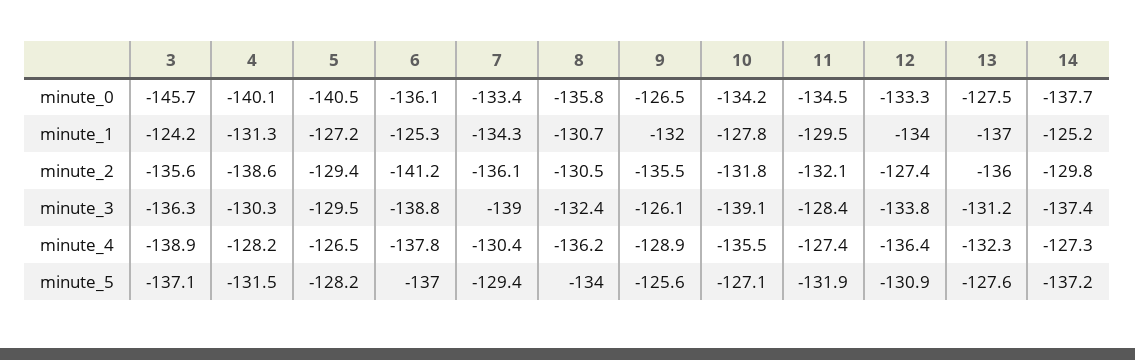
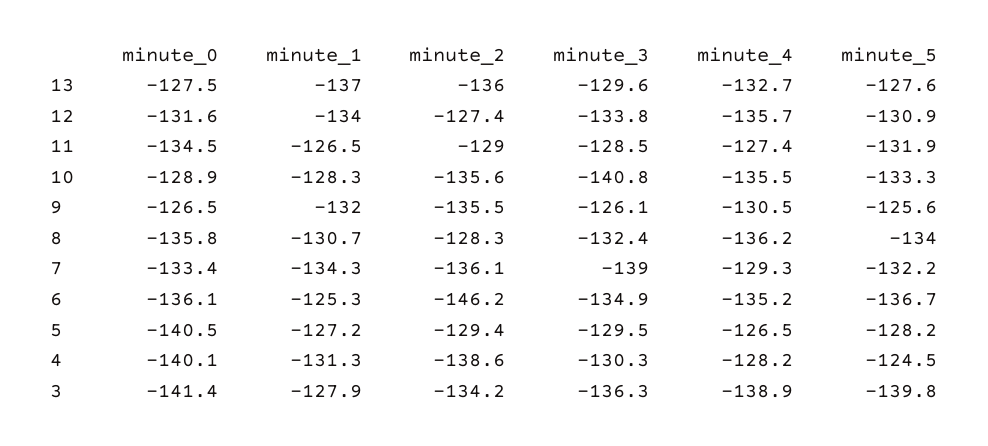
  {
    "3": {
-     "minute_0": -145.7,
+     "minute_0": -141.4,
-     "minute_1": -124.2,
+     "minute_1": -127.9,
-     "minute_2": -135.6,
+     "minute_2": -134.2,
      "minute_3": -136.3,
      "minute_4": -138.9,
-     "minute_5": -137.1
+     "minute_5": -139.8
    },
    "4": {
      "minute_0": -140.1,
      "minute_1": -131.3,
      "minute_2": -138.6,
      "minute_3": -130.3,
      "minute_4": -128.2,
-     "minute_5": -131.5
+     "minute_5": -124.5
    },
    "5": {
      "minute_0": -140.5,
      "minute_1": -127.2,
      "minute_2": -129.4,
      "minute_3": -129.5,
      "minute_4": -126.5,
      "minute_5": -128.2
    },
    "6": {
      "minute_0": -136.1,
      "minute_1": -125.3,
-     "minute_2": -141.2,
+     "minute_2": -146.2,
-     "minute_3": -138.8,
+     "minute_3": -134.9,
-     "minute_4": -137.8,
+     "minute_4": -135.2,
-     "minute_5": -137
+     "minute_5": -136.7
    },
    "7": {
      "minute_0": -133.4,
      "minute_1": -134.3,
      "minute_2": -136.1,
      "minute_3": -139,
-     "minute_4": -130.4,
+     "minute_4": -129.3,
-     "minute_5": -129.4
+     "minute_5": -132.2
    },
    "8": {
      "minute_0": -135.8,
      "minute_1": -130.7,
-     "minute_2": -130.5,
+     "minute_2": -128.3,
      "minute_3": -132.4,
      "minute_4": -136.2,
      "minute_5": -134
    },
    "9": {
      "minute_0": -126.5,
      "minute_1": -132,
      "minute_2": -135.5,
      "minute_3": -126.1,
-     "minute_4": -128.9,
+     "minute_4": -130.5,
      "minute_5": -125.6
    },
    "10": {
-     "minute_0": -134.2,
+     "minute_0": -128.9,
-     "minute_1": -127.8,
+     "minute_1": -128.3,
-     "minute_2": -131.8,
+     "minute_2": -135.6,
-     "minute_3": -139.1,
+     "minute_3": -140.8,
      "minute_4": -135.5,
-     "minute_5": -127.1
+     "minute_5": -133.3
    },
    "11": {
      "minute_0": -134.5,
-     "minute_1": -129.5,
+     "minute_1": -126.5,
-     "minute_2": -132.1,
+     "minute_2": -129,
-     "minute_3": -128.4,
+     "minute_3": -128.5,
      "minute_4": -127.4,
      "minute_5": -131.9
    },
    "12": {
-     "minute_0": -133.3,
+     "minute_0": -131.6,
      "minute_1": -134,
      "minute_2": -127.4,
      "minute_3": -133.8,
-     "minute_4": -136.4,
+     "minute_4": -135.7,
      "minute_5": -130.9
    },
    "13": {
      "minute_0": -127.5,
      "minute_1": -137,
      "minute_2": -136,
-     "minute_3": -131.2,
+     "minute_3": -129.6,
-     "minute_4": -132.3,
+     "minute_4": -132.7,
      "minute_5": -127.6
-   },
+   }
-   "14": {
-     "minute_0": -137.7,
-     "minute_1": -125.2,
-     "minute_2": -129.8,
-     "minute_3": -137.4,
-     "minute_4": -127.3,
-     "minute_5": -137.2
-   }
  }

